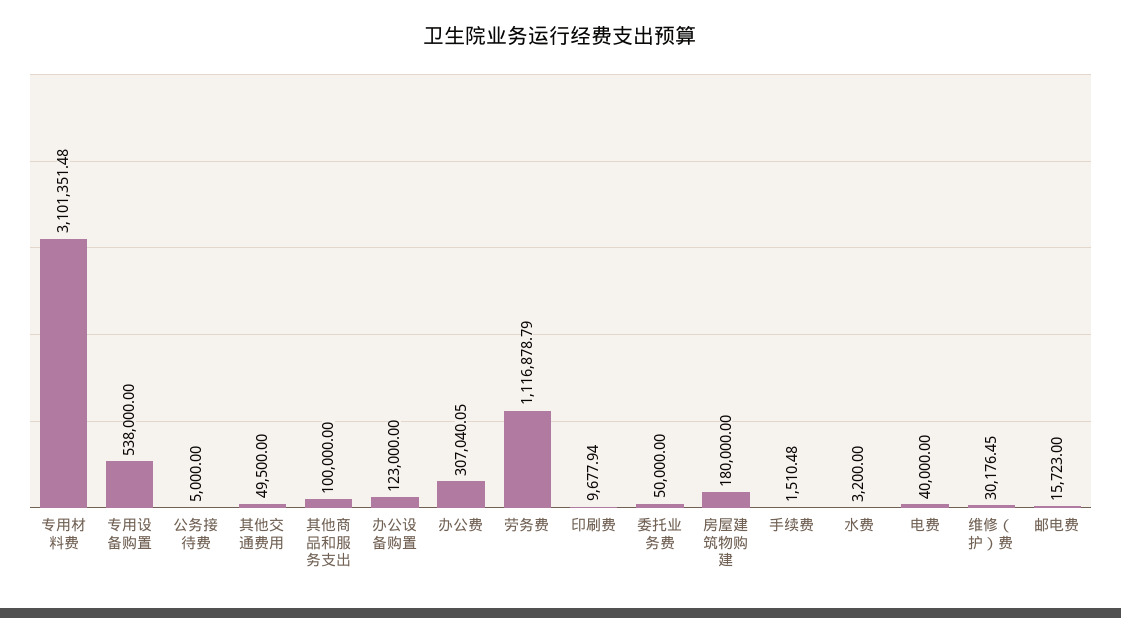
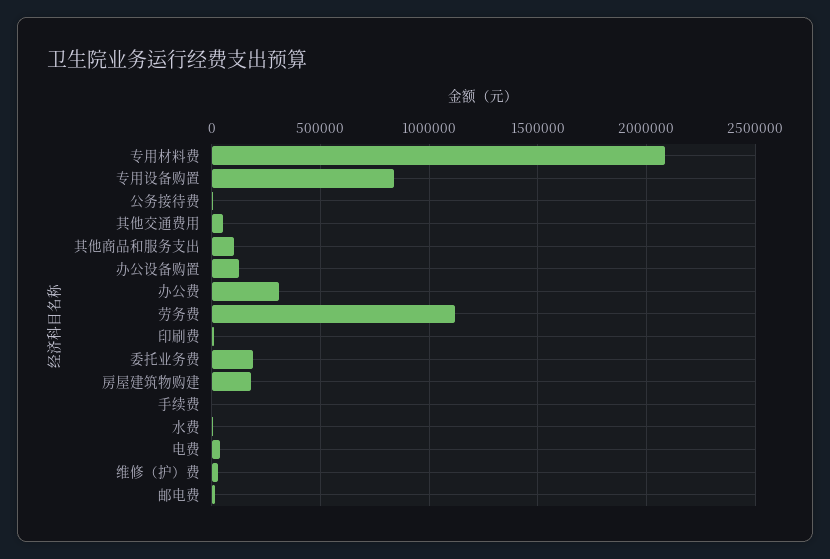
  {
-   "专用材料费": 3101351.48,
+   "专用材料费": 2100000,
-   "专用设备购置": 538000,
+   "专用设备购置": 850000,
    "公务接待费": 5000,
    "其他交通费用": 49500,
    "其他商品和服务支出": 100000,
    "办公设备购置": 123000,
    "办公费": 307040.05,
    "劳务费": 1116878.79,
    "印刷费": 9677.94,
-   "委托业务费": 50000,
+   "委托业务费": 200000,
    "房屋建筑物购建": 180000,
    "手续费": 1510.48,
    "水费": 3200,
    "电费": 40000,
    "维修（护）费": 30176.45,
    "邮电费": 15723
  }

